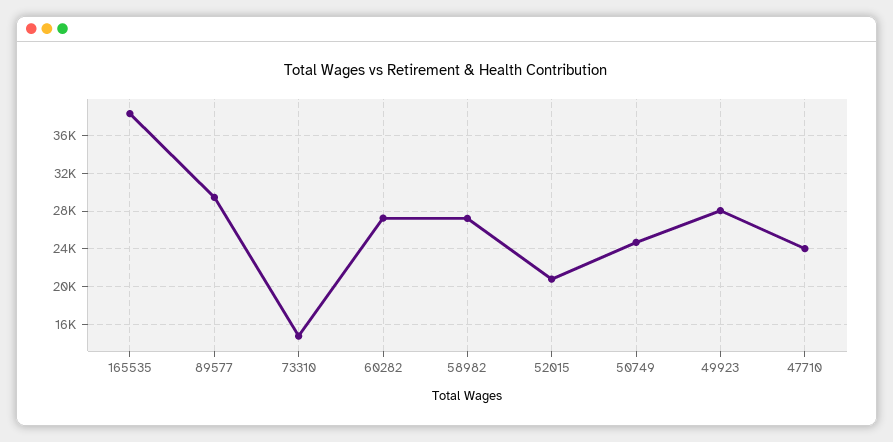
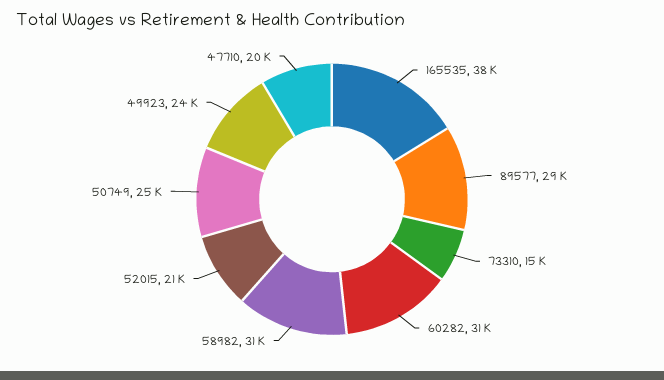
  {
    "165535": 38000,
    "89577": 29000,
    "73310": 15000,
-   "60282": 27000,
+   "60282": 31000,
-   "58982": 27000,
+   "58982": 31000,
    "52015": 21000,
    "50749": 25000,
-   "49923": 28000,
+   "49923": 24000,
-   "47710": 24000
+   "47710": 20000
  }

